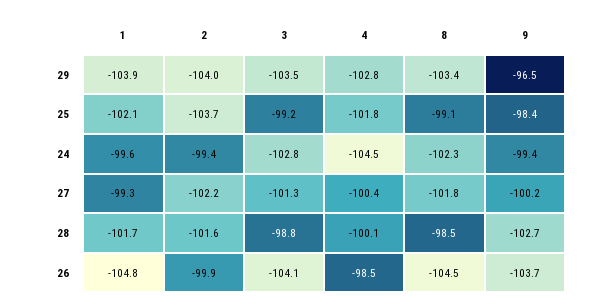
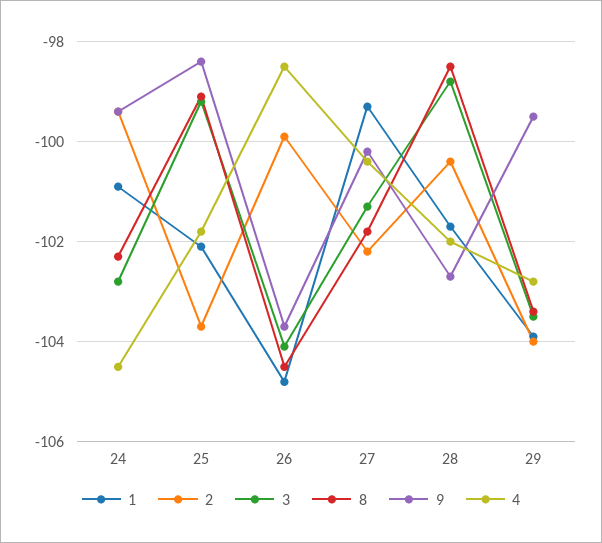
  {
    "1": {
      "29": -103.9,
      "25": -102.1,
-     "24": -99.6,
+     "24": -101,
      "27": -99.3,
      "28": -101.7,
      "26": -104.8
    },
    "2": {
      "29": -104,
      "25": -103.7,
      "24": -99.4,
      "27": -102.2,
-     "28": -101.6,
+     "28": -100.5,
      "26": -99.9
    },
    "3": {
      "29": -103.5,
      "25": -99.2,
      "24": -102.8,
      "27": -101.3,
      "28": -98.8,
      "26": -104.1
    },
    "4": {
      "29": -102.8,
      "25": -101.8,
      "24": -104.5,
      "27": -100.4,
-     "28": -100.1,
+     "28": -102,
      "26": -98.5
    },
    "8": {
      "29": -103.4,
      "25": -99.1,
      "24": -102.3,
      "27": -101.8,
      "28": -98.5,
      "26": -104.5
    },
    "9": {
-     "29": -96.5,
+     "29": -99.5,
      "25": -98.4,
      "24": -99.4,
      "27": -100.2,
      "28": -102.7,
      "26": -103.7
    }
  }

